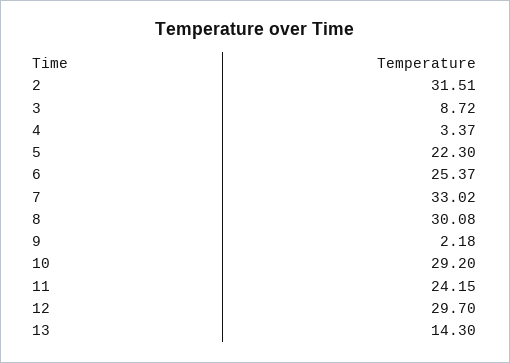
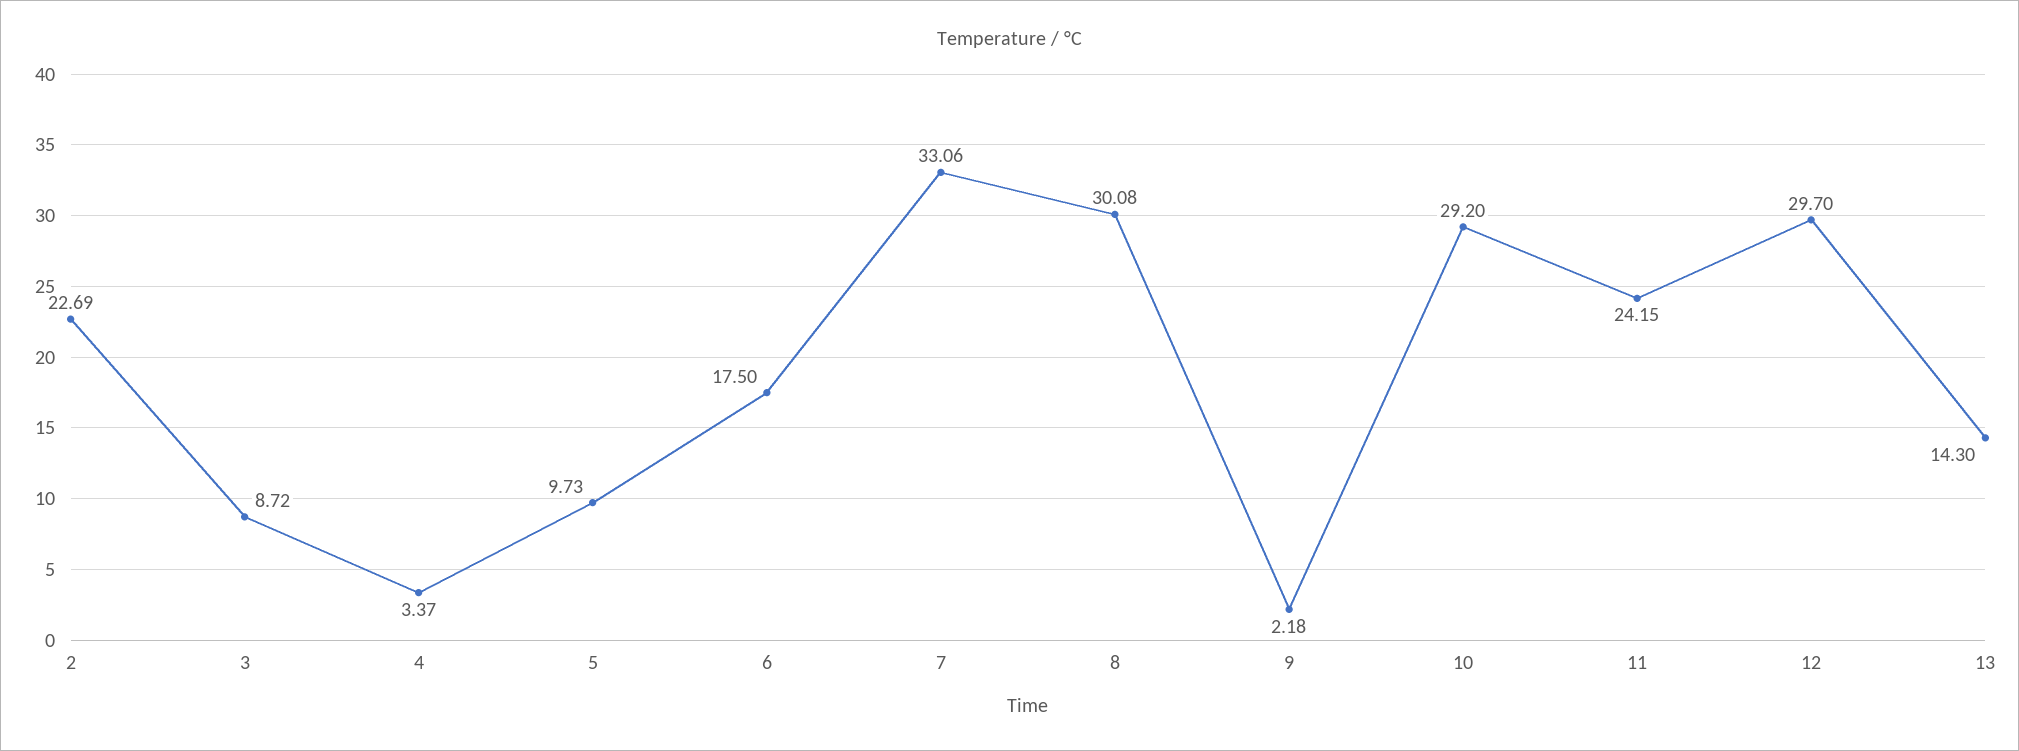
  {
-   "2": 31.51,
+   "2": 22.69,
    "3": 8.72,
    "4": 3.37,
-   "5": 22.3,
+   "5": 9.73,
-   "6": 25.37,
+   "6": 17.5,
-   "7": 33.02,
+   "7": 33.06,
    "8": 30.08,
    "9": 2.18,
    "10": 29.2,
    "11": 24.15,
    "12": 29.7,
    "13": 14.3
  }

